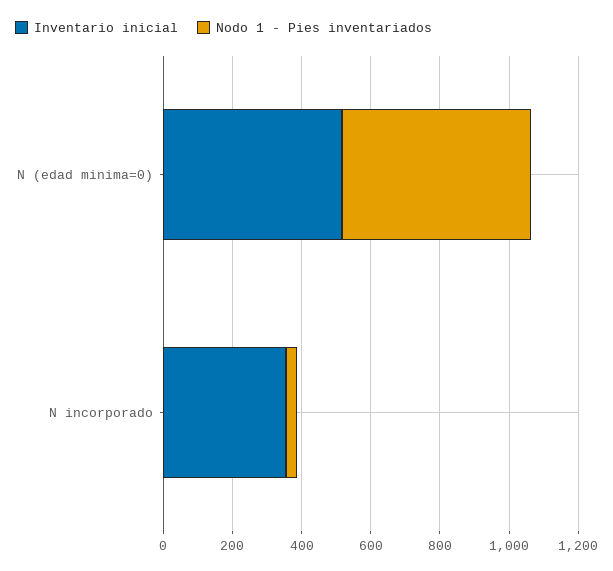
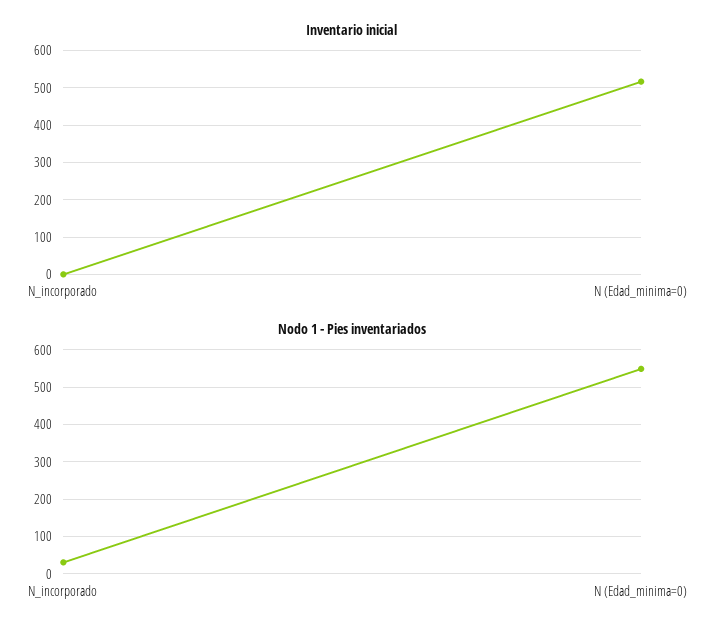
  {
    "Inventario inicial": {
      "N (edad minima=0)": 520,
-     "N incorporado": 350
+     "N incorporado": 0
    },
    "Nodo 1 - Pies inventariados": {
      "N (edad minima=0)": 540,
      "N incorporado": 40
    }
  }

